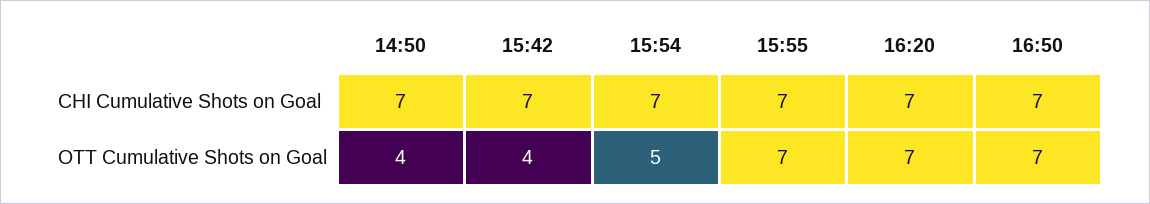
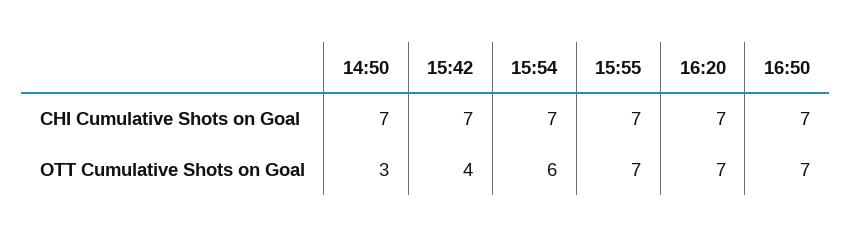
  {
    "14:50": {
      "CHI Cumulative Shots on Goal": 7,
-     "OTT Cumulative Shots on Goal": 4
+     "OTT Cumulative Shots on Goal": 3
    },
    "15:42": {
      "CHI Cumulative Shots on Goal": 7,
      "OTT Cumulative Shots on Goal": 4
    },
    "15:54": {
      "CHI Cumulative Shots on Goal": 7,
-     "OTT Cumulative Shots on Goal": 5
+     "OTT Cumulative Shots on Goal": 6
    },
    "15:55": {
      "CHI Cumulative Shots on Goal": 7,
      "OTT Cumulative Shots on Goal": 7
    },
    "16:20": {
      "CHI Cumulative Shots on Goal": 7,
      "OTT Cumulative Shots on Goal": 7
    },
    "16:50": {
      "CHI Cumulative Shots on Goal": 7,
      "OTT Cumulative Shots on Goal": 7
    }
  }

